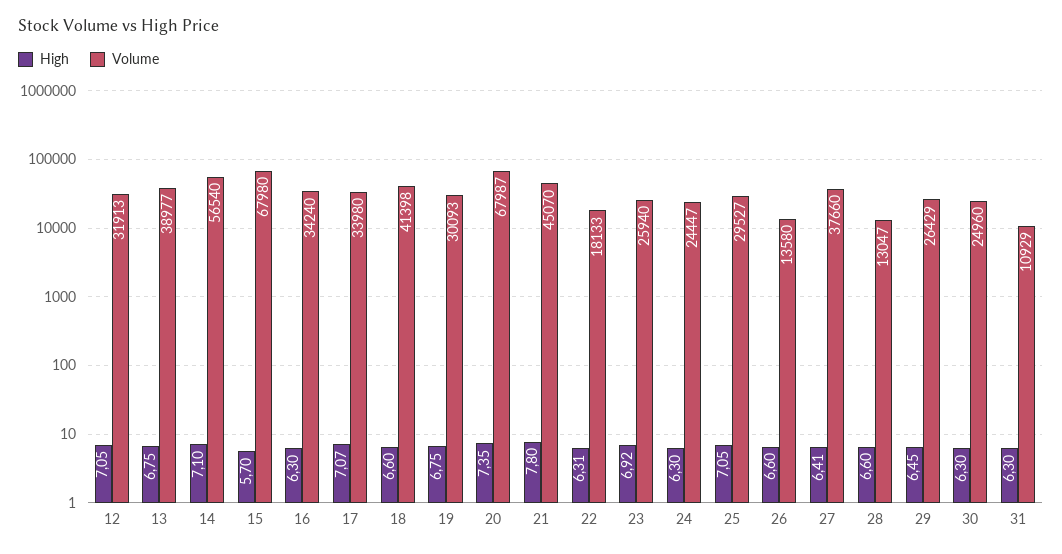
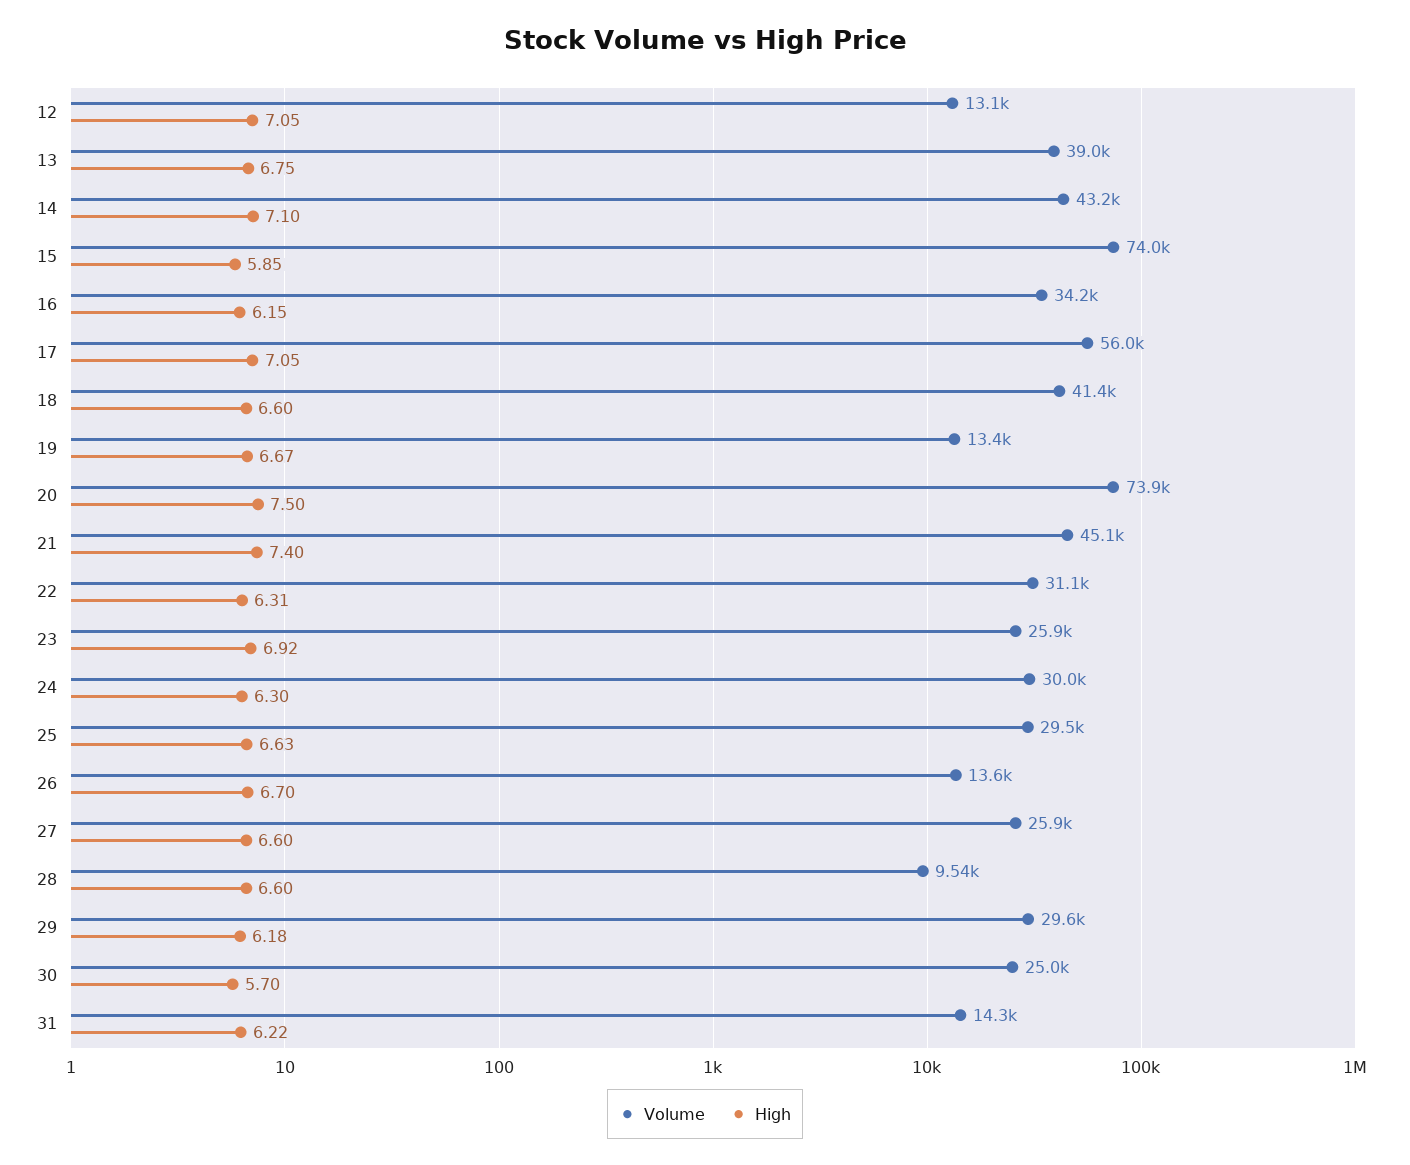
  {
    "High": {
      "12": 7.05,
      "13": 6.75,
      "14": 7.1,
-     "15": 5.7,
+     "15": 5.85,
-     "16": 6.3,
+     "16": 6.15,
-     "17": 7.07,
+     "17": 7.05,
      "18": 6.6,
-     "19": 6.75,
+     "19": 6.67,
-     "20": 7.35,
+     "20": 7.5,
-     "21": 7.8,
+     "21": 7.4,
      "22": 6.31,
      "23": 6.92,
      "24": 6.3,
-     "25": 7.05,
+     "25": 6.63,
-     "26": 6.6,
+     "26": 6.7,
-     "27": 6.41,
+     "27": 6.6,
      "28": 6.6,
-     "29": 6.45,
+     "29": 6.18,
-     "30": 6.3,
+     "30": 5.7,
-     "31": 6.3
+     "31": 6.22
    },
    "Volume": {
-     "12": 31913,
+     "12": 13100,
      "13": 38977,
-     "14": 56540,
+     "14": 43200,
-     "15": 67980,
+     "15": 74000,
      "16": 34240,
-     "17": 33980,
+     "17": 56000,
      "18": 41398,
-     "19": 30093,
+     "19": 13400,
-     "20": 67987,
+     "20": 73900,
      "21": 45070,
-     "22": 18133,
+     "22": 31100,
      "23": 25940,
-     "24": 24447,
+     "24": 30000,
      "25": 29527,
      "26": 13580,
-     "27": 37660,
+     "27": 25900,
-     "28": 13047,
+     "28": 9540,
-     "29": 26429,
+     "29": 29600,
      "30": 24960,
-     "31": 10929
+     "31": 14300
    }
  }

